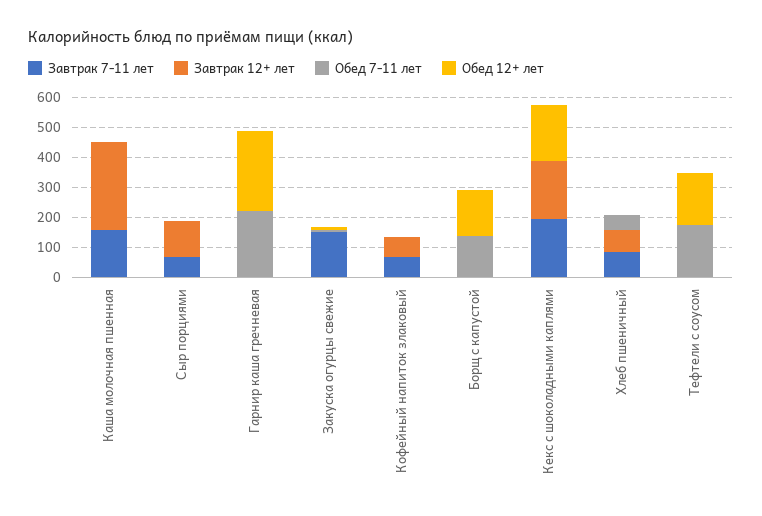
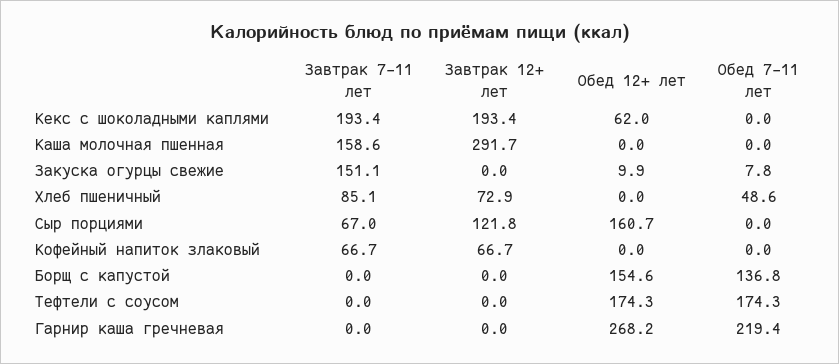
  {
    "Завтрак 7-11 лет": {
      "Каша молочная пшенная": 158.6,
      "Сыр порциями": 67,
      "Гарнир каша гречневая": 0,
      "Закуска огурцы свежие": 151.1,
      "Кофейный напиток злаковый": 66.7,
      "Борщ с капустой": 0,
      "Кекс с шоколадными каплями": 193.4,
      "Хлеб пшеничный": 85.1,
      "Тефтели с соусом": 0
    },
    "Завтрак 12+ лет": {
      "Каша молочная пшенная": 291.7,
      "Сыр порциями": 121.8,
      "Гарнир каша гречневая": 0,
      "Закуска огурцы свежие": 0,
      "Кофейный напиток злаковый": 66.7,
      "Борщ с капустой": 0,
      "Кекс с шоколадными каплями": 193.4,
      "Хлеб пшеничный": 72.9,
      "Тефтели с соусом": 0
    },
    "Обед 7-11 лет": {
      "Каша молочная пшенная": 0,
      "Сыр порциями": 0,
      "Гарнир каша гречневая": 219.4,
      "Закуска огурцы свежие": 7.8,
      "Кофейный напиток злаковый": 0,
      "Борщ с капустой": 136.8,
      "Кекс с шоколадными каплями": 0,
      "Хлеб пшеничный": 48.6,
      "Тефтели с соусом": 174.3
    },
    "Обед 12+ лет": {
      "Каша молочная пшенная": 0,
-     "Сыр порциями": 0,
+     "Сыр порциями": 160.7,
      "Гарнир каша гречневая": 268.2,
      "Закуска огурцы свежие": 9.9,
      "Кофейный напиток злаковый": 0,
      "Борщ с капустой": 154.6,
-     "Кекс с шоколадными каплями": 200,
+     "Кекс с шоколадными каплями": 62,
      "Хлеб пшеничный": 0,
      "Тефтели с соусом": 174.3
    }
  }

